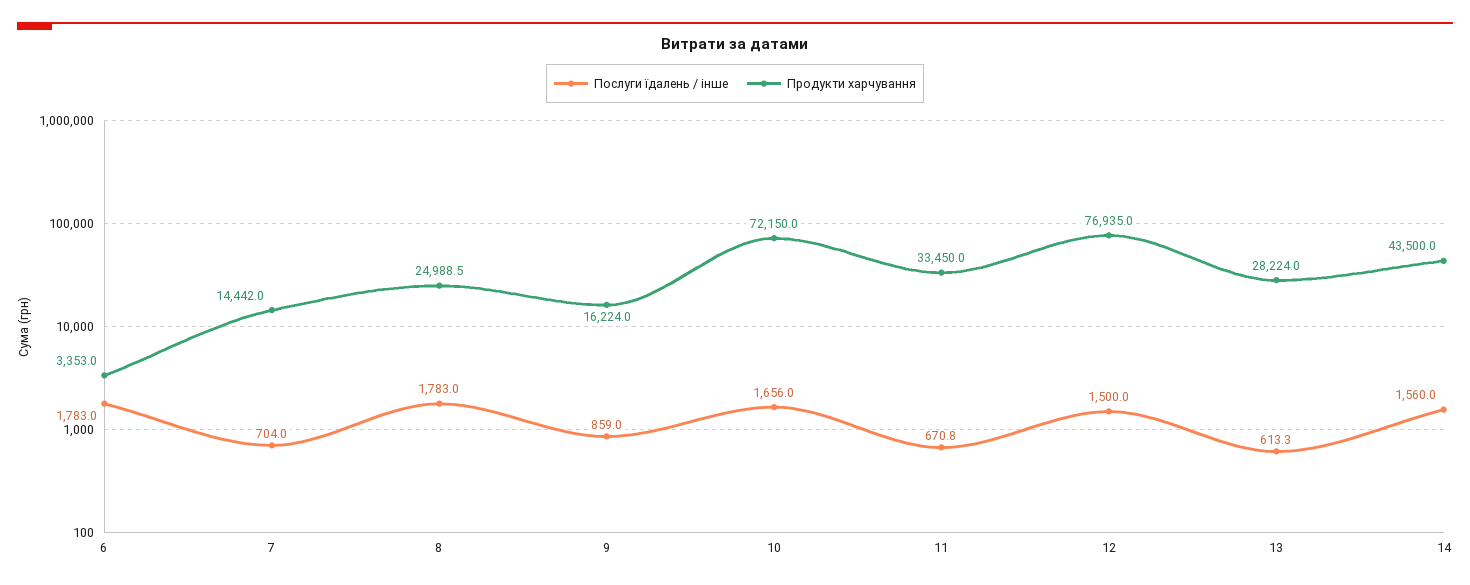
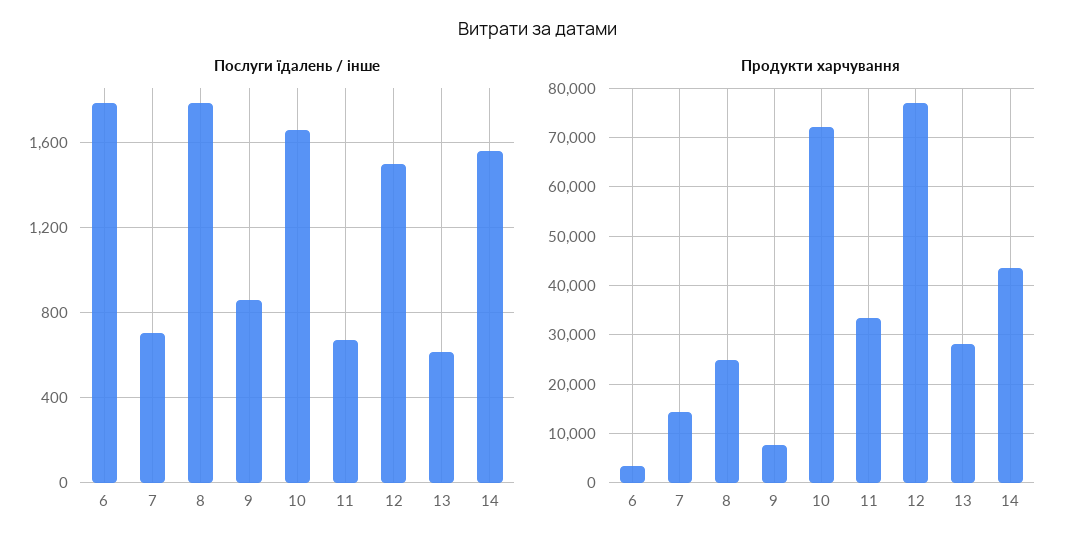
  {
    "Послуги їдалень / інше": {
      "6": 1783,
      "7": 704,
      "8": 1783,
      "9": 859,
      "10": 1656,
      "11": 670.8,
      "12": 1500,
      "13": 613.3,
      "14": 1560
    },
    "Продукти харчування": {
      "6": 3353,
      "7": 14442,
      "8": 24988.5,
-     "9": 16224,
+     "9": 8000,
      "10": 72150,
      "11": 33450,
      "12": 76935,
      "13": 28224,
      "14": 43500
    }
  }

